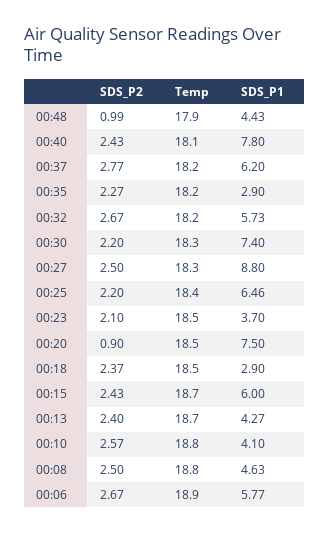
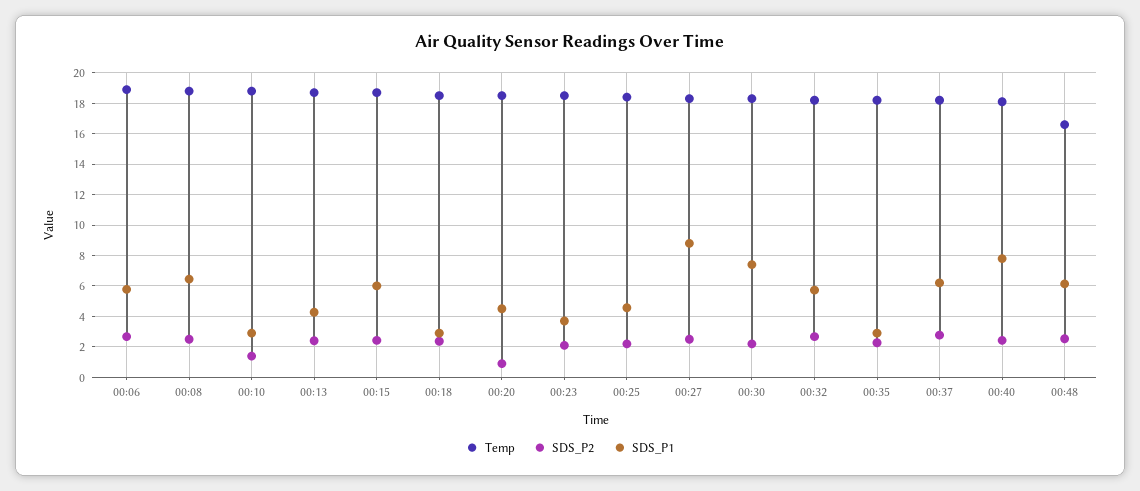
  {
    "SDS_P2": {
-     "00:48": 0.99,
+     "00:48": 2.5,
      "00:40": 2.43,
      "00:37": 2.77,
      "00:35": 2.27,
      "00:32": 2.67,
      "00:30": 2.2,
      "00:27": 2.5,
      "00:25": 2.2,
      "00:23": 2.1,
      "00:20": 0.9,
      "00:18": 2.37,
      "00:15": 2.43,
      "00:13": 2.4,
-     "00:10": 2.57,
+     "00:10": 1.5,
      "00:08": 2.5,
      "00:06": 2.67
    },
    "Temp": {
-     "00:48": 17.9,
+     "00:48": 16.5,
      "00:40": 18.1,
      "00:37": 18.2,
      "00:35": 18.2,
      "00:32": 18.2,
      "00:30": 18.3,
      "00:27": 18.3,
      "00:25": 18.4,
      "00:23": 18.5,
      "00:20": 18.5,
      "00:18": 18.5,
      "00:15": 18.7,
      "00:13": 18.7,
      "00:10": 18.8,
      "00:08": 18.8,
      "00:06": 18.9
    },
    "SDS_P1": {
-     "00:48": 4.43,
+     "00:48": 6,
      "00:40": 7.8,
      "00:37": 6.2,
      "00:35": 2.9,
      "00:32": 5.73,
      "00:30": 7.4,
      "00:27": 8.8,
-     "00:25": 6.46,
+     "00:25": 4.5,
      "00:23": 3.7,
-     "00:20": 7.5,
+     "00:20": 4.5,
      "00:18": 2.9,
      "00:15": 6,
      "00:13": 4.27,
-     "00:10": 4.1,
+     "00:10": 3,
-     "00:08": 4.63,
+     "00:08": 6.5,
      "00:06": 5.77
    }
  }

